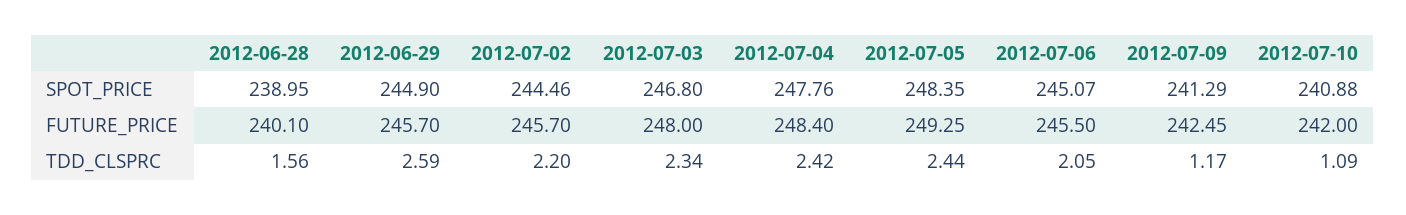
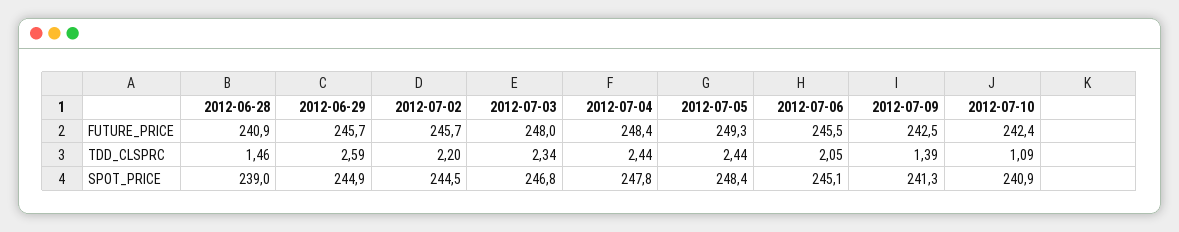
  {
    "2012-06-28": {
      "SPOT_PRICE": 238.95,
-     "FUTURE_PRICE": 240.1,
+     "FUTURE_PRICE": 240.9,
-     "TDD_CLSPRC": 1.56
+     "TDD_CLSPRC": 1.46
    },
    "2012-06-29": {
      "SPOT_PRICE": 244.9,
      "FUTURE_PRICE": 245.7,
      "TDD_CLSPRC": 2.59
    },
    "2012-07-02": {
      "SPOT_PRICE": 244.46,
      "FUTURE_PRICE": 245.7,
      "TDD_CLSPRC": 2.2
    },
    "2012-07-03": {
      "SPOT_PRICE": 246.8,
      "FUTURE_PRICE": 248,
      "TDD_CLSPRC": 2.34
    },
    "2012-07-04": {
      "SPOT_PRICE": 247.76,
      "FUTURE_PRICE": 248.4,
-     "TDD_CLSPRC": 2.42
+     "TDD_CLSPRC": 2.44
    },
    "2012-07-05": {
      "SPOT_PRICE": 248.35,
      "FUTURE_PRICE": 249.25,
      "TDD_CLSPRC": 2.44
    },
    "2012-07-06": {
      "SPOT_PRICE": 245.07,
      "FUTURE_PRICE": 245.5,
      "TDD_CLSPRC": 2.05
    },
    "2012-07-09": {
      "SPOT_PRICE": 241.29,
      "FUTURE_PRICE": 242.45,
-     "TDD_CLSPRC": 1.17
+     "TDD_CLSPRC": 1.39
    },
    "2012-07-10": {
      "SPOT_PRICE": 240.88,
-     "FUTURE_PRICE": 242,
+     "FUTURE_PRICE": 242.4,
      "TDD_CLSPRC": 1.09
    }
  }

